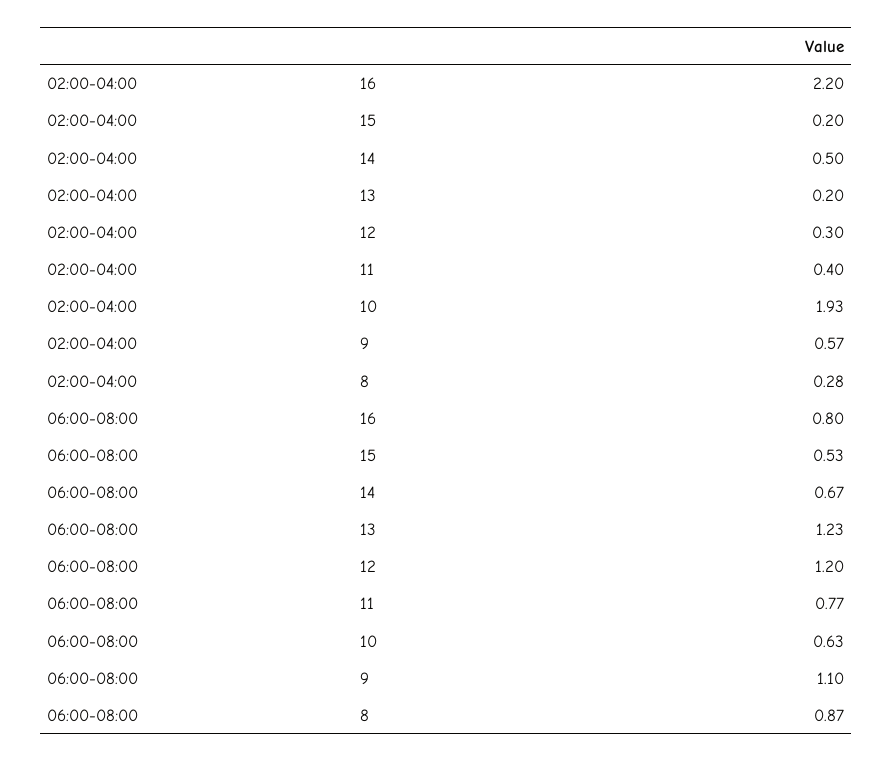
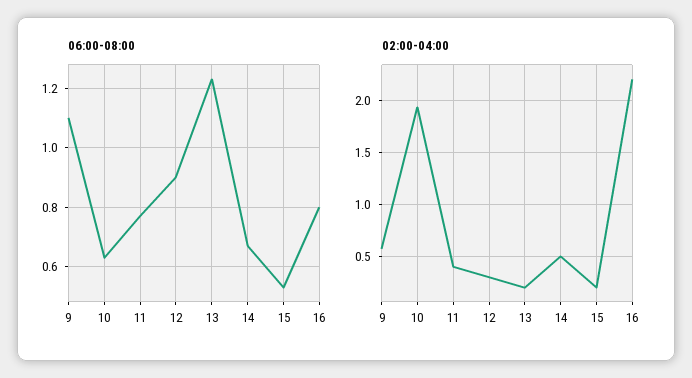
  {
    "02:00-04:00": {
      "16": 2.2,
      "15": 0.2,
      "14": 0.5,
      "13": 0.2,
      "12": 0.3,
      "11": 0.4,
      "10": 1.93,
-     "9": 0.57,
+     "9": 0.57
-     "8": 0.28
    },
    "06:00-08:00": {
      "16": 0.8,
      "15": 0.53,
      "14": 0.67,
      "13": 1.23,
-     "12": 1.2,
+     "12": 0.9,
      "11": 0.77,
      "10": 0.63,
-     "9": 1.1,
+     "9": 1.1
-     "8": 0.87
    }
  }

